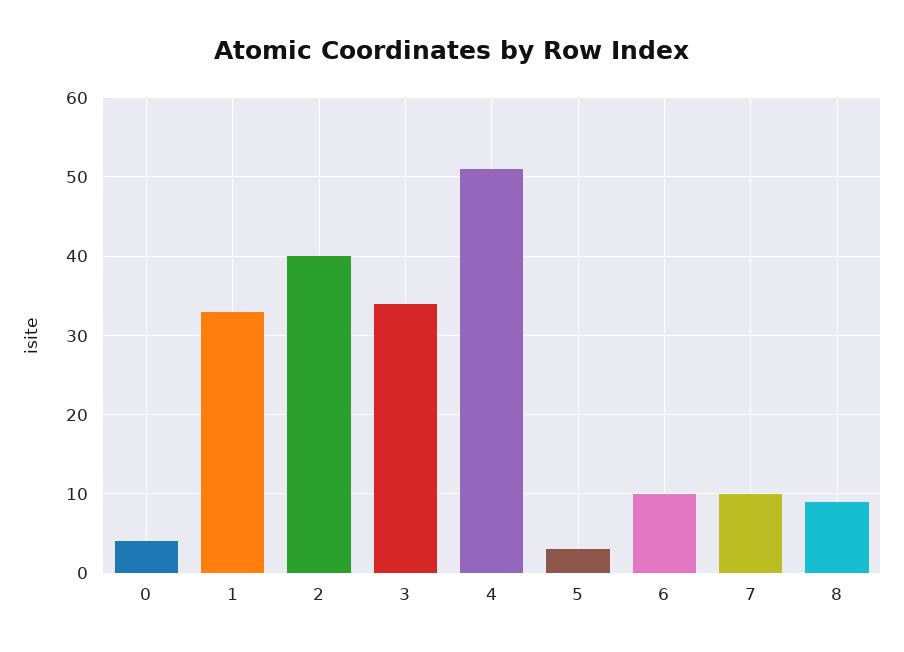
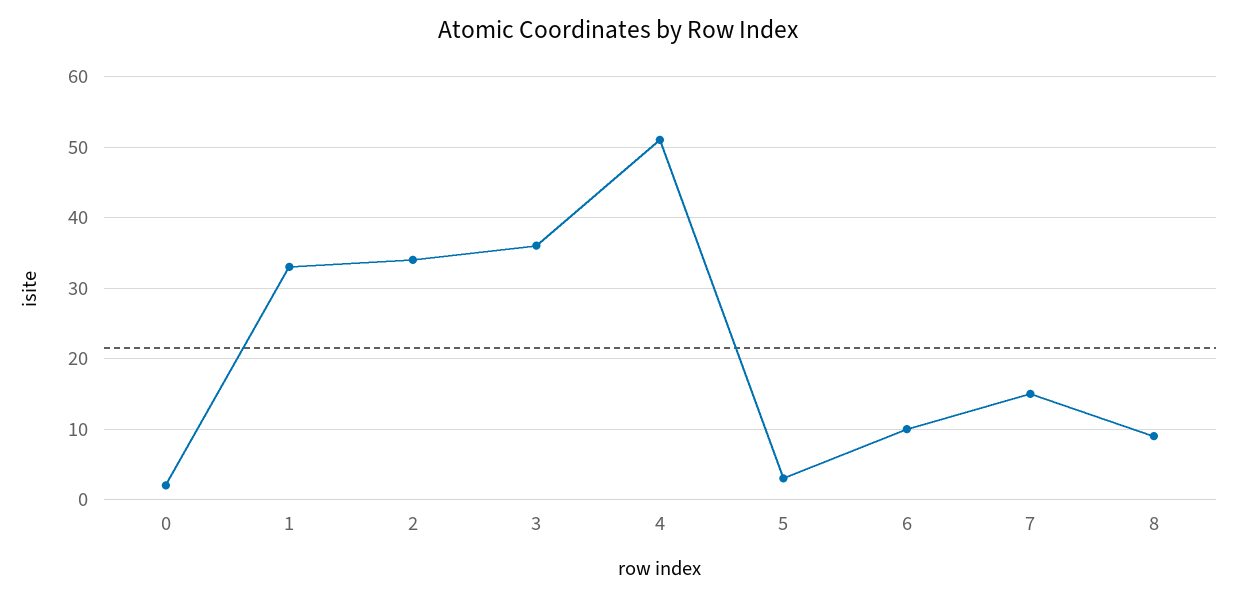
  {
-   "0": 4,
+   "0": 2,
    "1": 33,
-   "2": 40,
+   "2": 34,
-   "3": 34,
+   "3": 36,
    "4": 51,
    "5": 3,
    "6": 10,
-   "7": 10,
+   "7": 15,
    "8": 9
  }

